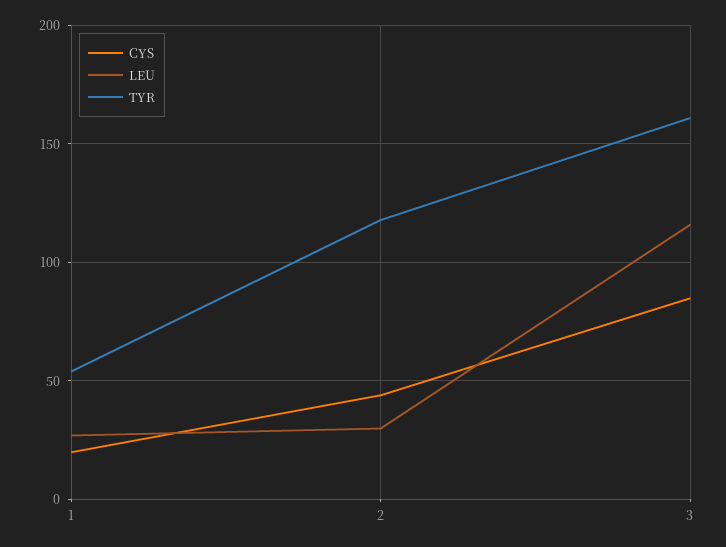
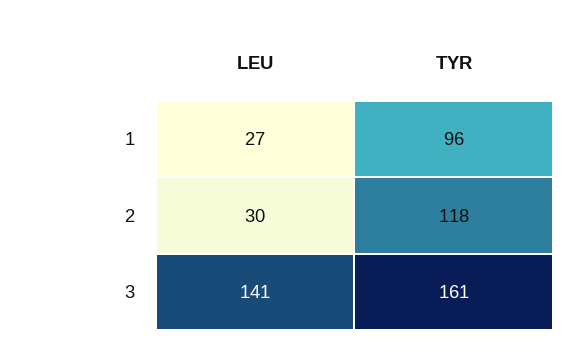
  {
-   "CYS": {
-     "1": 20,
-     "2": 45,
-     "3": 85
-   },
    "LEU": {
      "1": 27,
      "2": 30,
-     "3": 115
+     "3": 141
    },
    "TYR": {
-     "1": 55,
+     "1": 96,
      "2": 118,
      "3": 161
    }
  }

